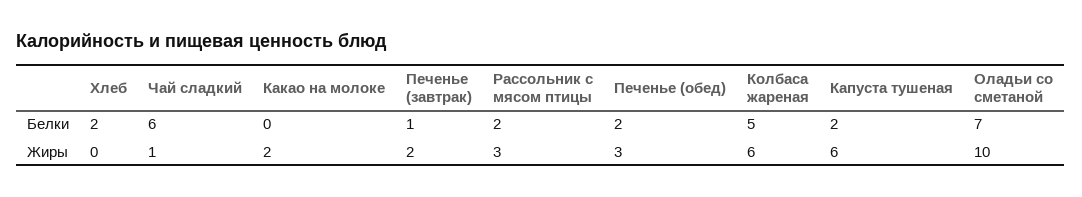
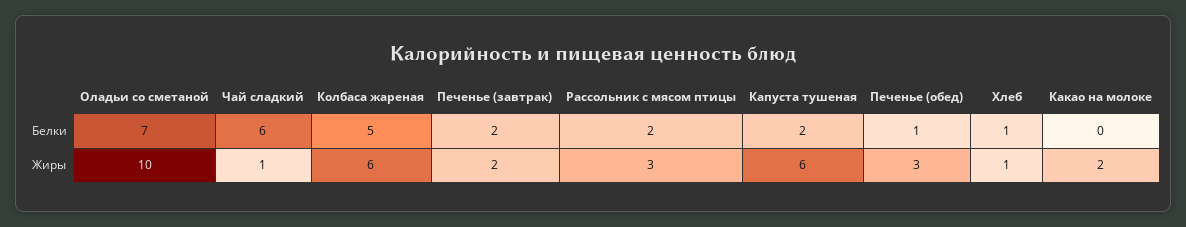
  {
    "Хлеб": {
-     "Белки": 2,
+     "Белки": 1,
-     "Жиры": 0
+     "Жиры": 1
    },
    "Чай сладкий": {
      "Белки": 6,
      "Жиры": 1
    },
    "Какао на молоке": {
      "Белки": 0,
      "Жиры": 2
    },
    "Печенье (завтрак)": {
-     "Белки": 1,
+     "Белки": 2,
      "Жиры": 2
    },
    "Рассольник с мясом птицы": {
      "Белки": 2,
      "Жиры": 3
    },
    "Печенье (обед)": {
-     "Белки": 2,
+     "Белки": 1,
      "Жиры": 3
    },
    "Колбаса жареная": {
      "Белки": 5,
      "Жиры": 6
    },
    "Капуста тушеная": {
      "Белки": 2,
      "Жиры": 6
    },
    "Оладьи со сметаной": {
      "Белки": 7,
      "Жиры": 10
    }
  }

